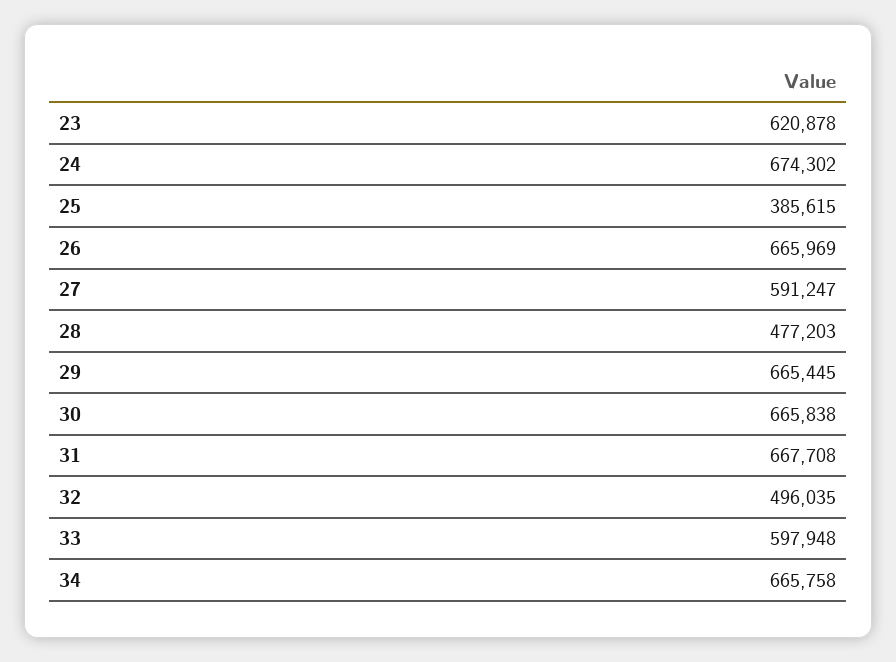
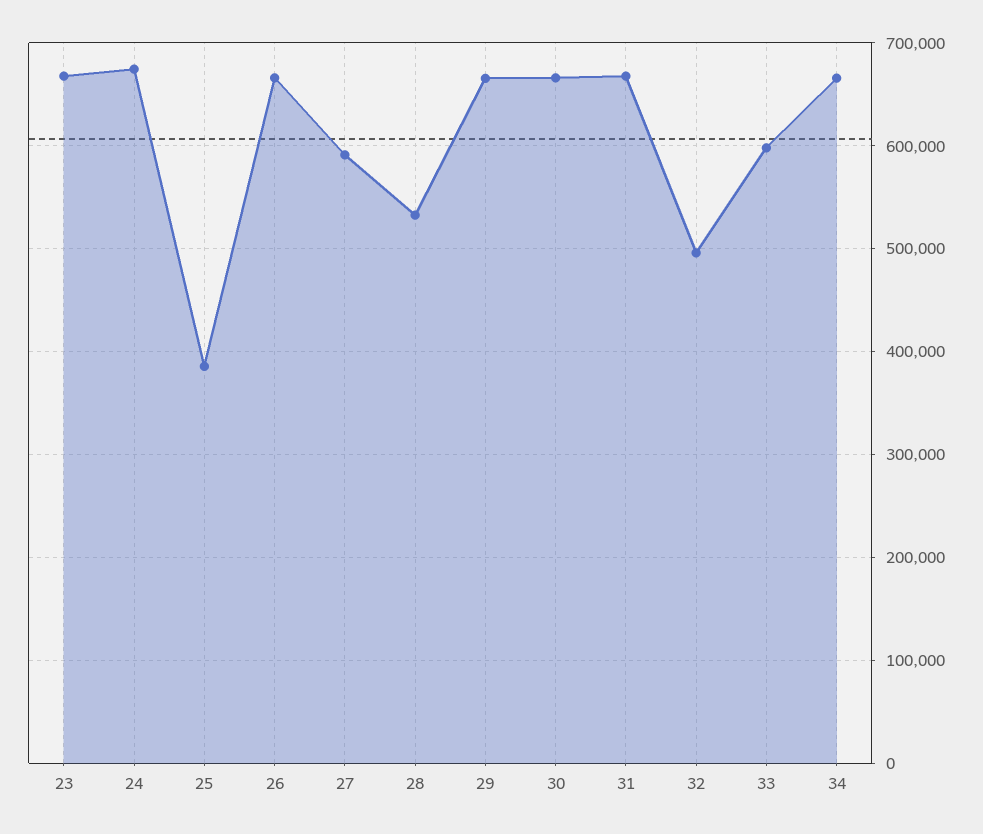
  {
-   "23": 620878,
+   "23": 670000,
    "24": 674302,
    "25": 385615,
    "26": 665969,
    "27": 591247,
-   "28": 477203,
+   "28": 530000,
    "29": 665445,
    "30": 665838,
    "31": 667708,
    "32": 496035,
    "33": 597948,
    "34": 665758
  }

